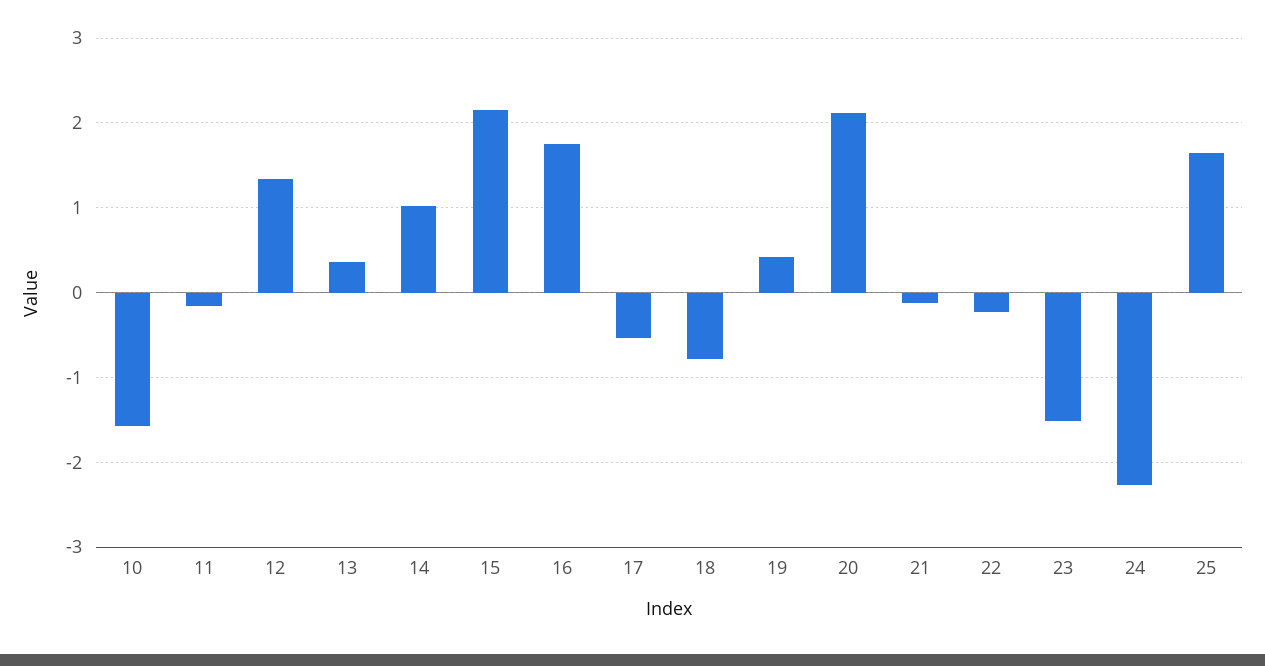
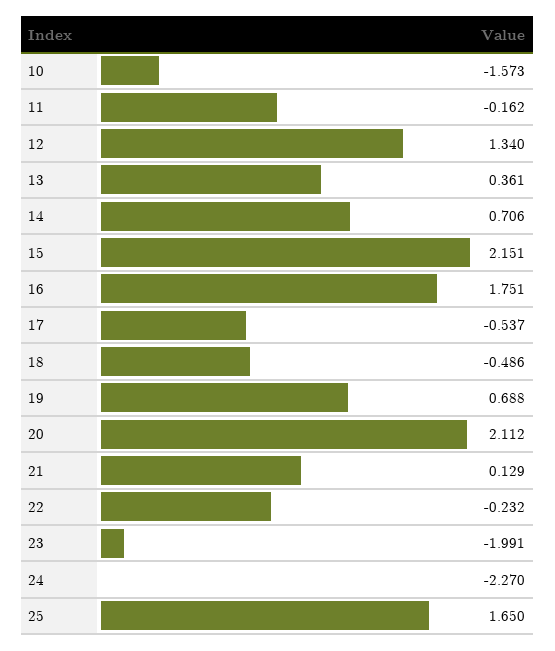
  {
    "10": -1.573,
    "11": -0.162,
    "12": 1.34,
    "13": 0.361,
-   "14": 1,
+   "14": 0.706,
    "15": 2.151,
    "16": 1.751,
    "17": -0.537,
-   "18": -0.8,
+   "18": -0.486,
-   "19": 0.4,
+   "19": 0.688,
    "20": 2.112,
-   "21": -0.1,
+   "21": 0.129,
    "22": -0.232,
-   "23": -1.5,
+   "23": -1.991,
    "24": -2.27,
    "25": 1.65
  }

